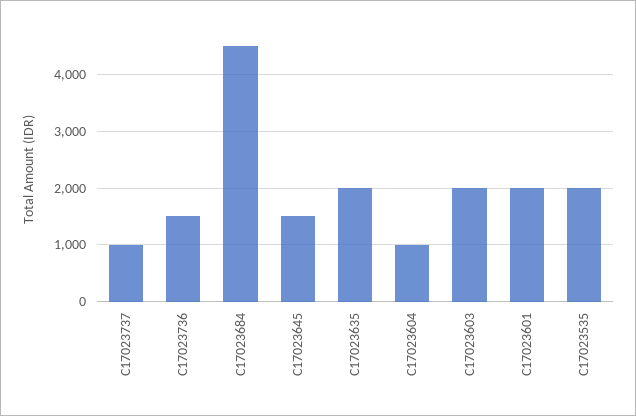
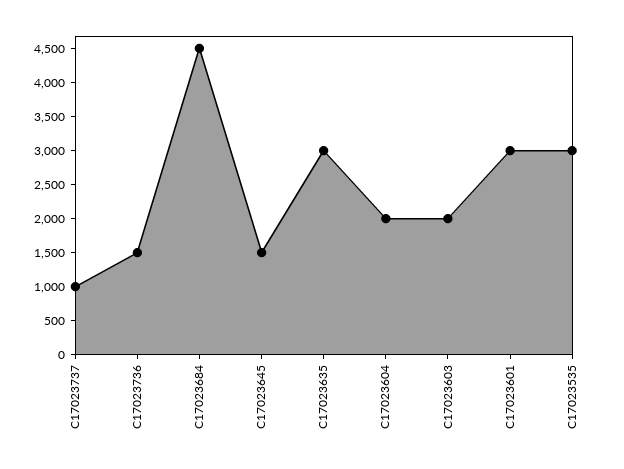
  {
    "C17023737": 1000,
    "C17023736": 1600,
    "C17023684": 4600,
    "C17023645": 1600,
-   "C17023635": 2000,
+   "C17023635": 3000,
-   "C17023604": 1000,
+   "C17023604": 2000,
    "C17023603": 2000,
-   "C17023601": 2000,
+   "C17023601": 3000,
-   "C17023535": 2000
+   "C17023535": 3000
  }

